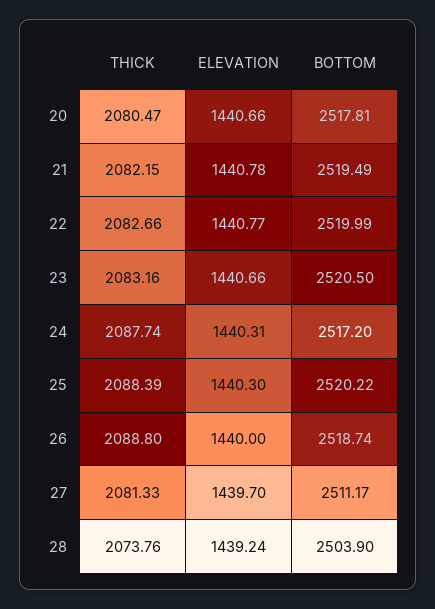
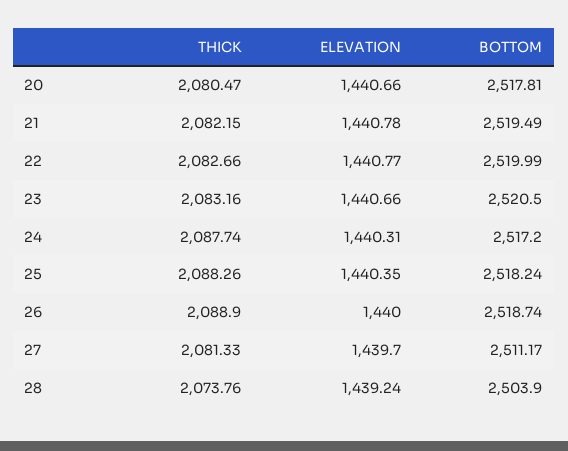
  {
    "THICK": {
      "20": 2080.47,
      "21": 2082.15,
      "22": 2082.66,
      "23": 2083.16,
      "24": 2087.74,
-     "25": 2088.39,
+     "25": 2088.26,
-     "26": 2088.8,
+     "26": 2088.9,
      "27": 2081.33,
      "28": 2073.76
    },
    "ELEVATION": {
      "20": 1440.66,
      "21": 1440.78,
      "22": 1440.77,
      "23": 1440.66,
      "24": 1440.31,
-     "25": 1440.3,
+     "25": 1440.35,
      "26": 1440,
      "27": 1439.7,
      "28": 1439.24
    },
    "BOTTOM": {
      "20": 2517.81,
      "21": 2519.49,
      "22": 2519.99,
      "23": 2520.5,
      "24": 2517.2,
-     "25": 2520.22,
+     "25": 2518.24,
      "26": 2518.74,
      "27": 2511.17,
      "28": 2503.9
    }
  }

